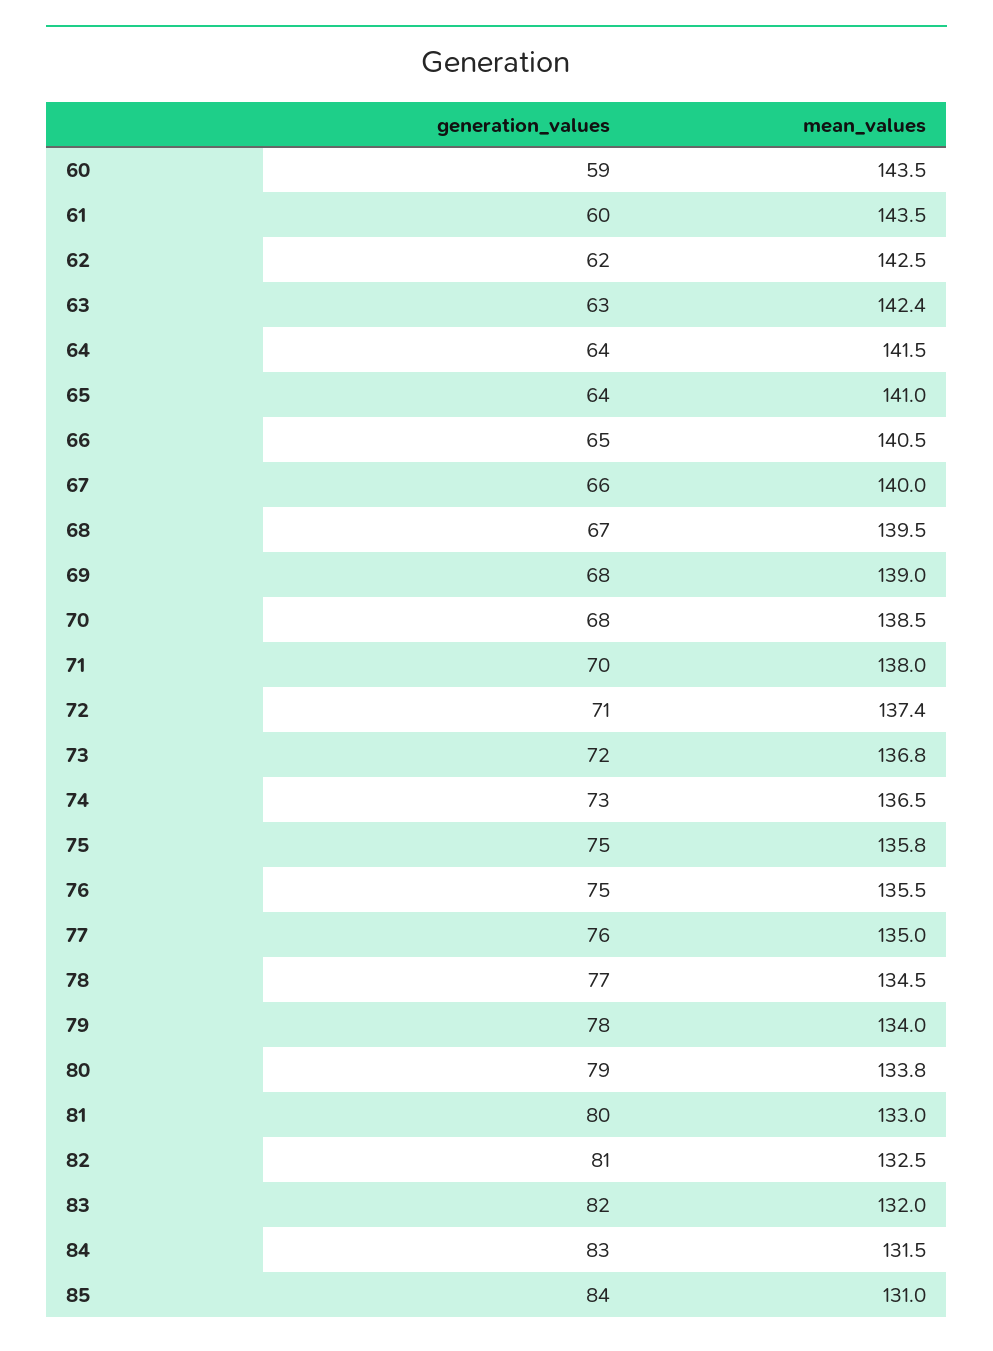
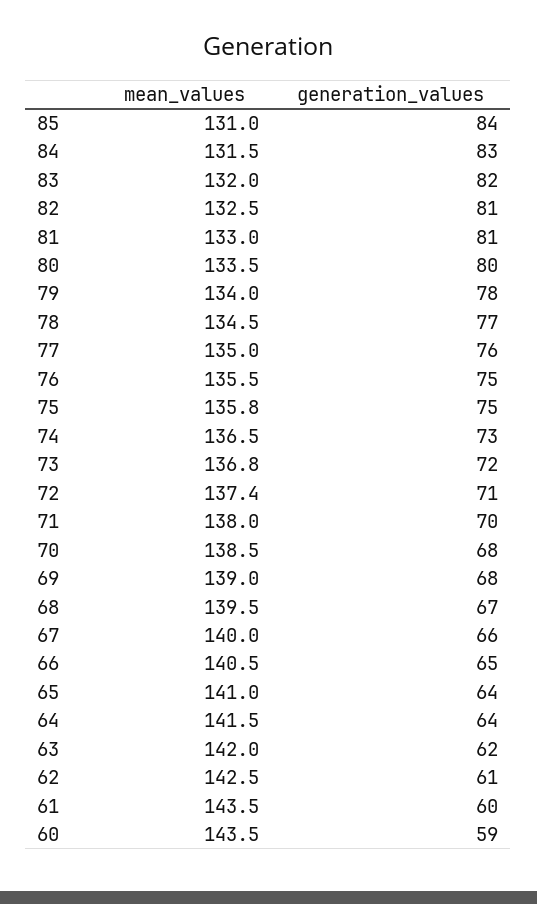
  {
    "generation_values": {
      "60": 59,
      "61": 60,
-     "62": 62,
+     "62": 61,
-     "63": 63,
+     "63": 62,
      "64": 64,
      "65": 64,
      "66": 65,
      "67": 66,
      "68": 67,
      "69": 68,
      "70": 68,
      "71": 70,
      "72": 71,
      "73": 72,
      "74": 73,
      "75": 75,
      "76": 75,
      "77": 76,
      "78": 77,
      "79": 78,
-     "80": 79,
+     "80": 80,
-     "81": 80,
+     "81": 81,
      "82": 81,
      "83": 82,
      "84": 83,
      "85": 84
    },
    "mean_values": {
      "60": 143.5,
      "61": 143.5,
      "62": 142.5,
-     "63": 142.4,
+     "63": 142,
      "64": 141.5,
      "65": 141,
      "66": 140.5,
      "67": 140,
      "68": 139.5,
      "69": 139,
      "70": 138.5,
      "71": 138,
      "72": 137.4,
      "73": 136.8,
      "74": 136.5,
      "75": 135.8,
      "76": 135.5,
      "77": 135,
      "78": 134.5,
      "79": 134,
-     "80": 133.8,
+     "80": 133.5,
      "81": 133,
      "82": 132.5,
      "83": 132,
      "84": 131.5,
      "85": 131
    }
  }

